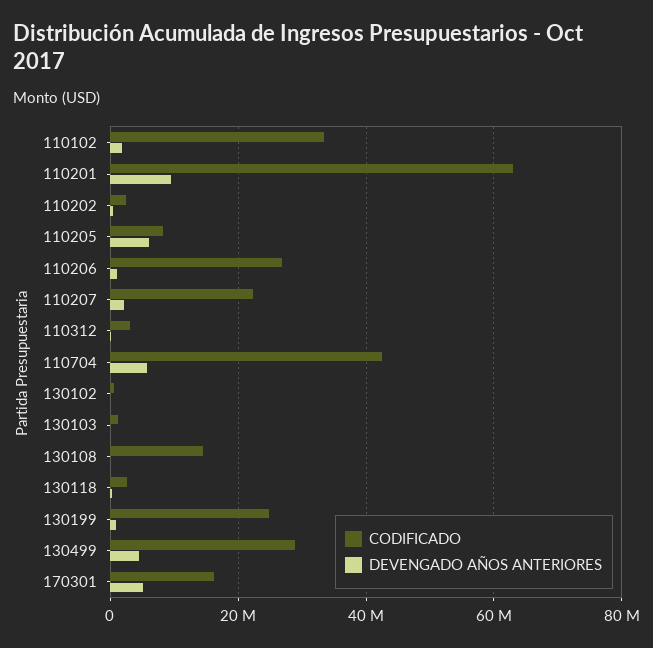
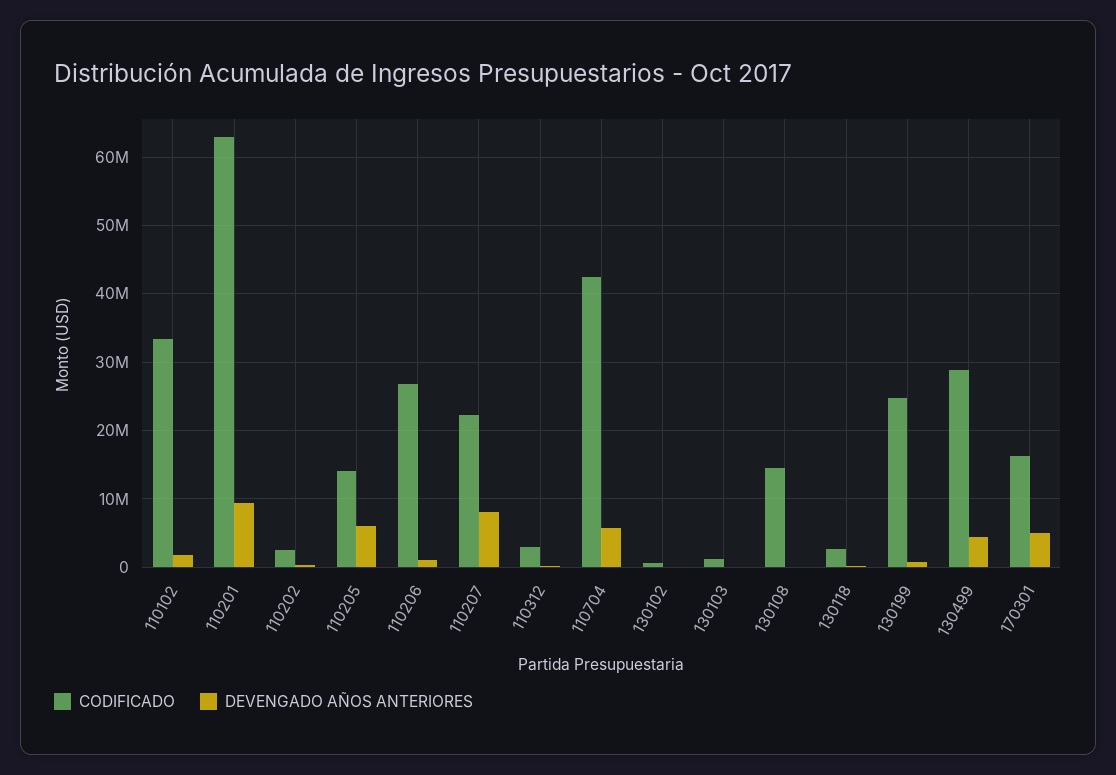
  {
    "CODIFICADO": {
      "110102": 33000000,
      "110201": 63000000,
      "110202": 2000000,
-     "110205": 8000000,
+     "110205": 14000000,
      "110206": 27000000,
      "110207": 22000000,
      "110312": 3000000,
      "110704": 43000000,
      "130102": 1000000,
      "130103": 1000000,
      "130108": 15000000,
      "130118": 3000000,
      "130199": 25000000,
      "130499": 29000000,
      "170301": 16000000
    },
    "DEVENGADO AÑOS ANTERIORES": {
      "110102": 2000000,
      "110201": 9000000,
      "110202": 0,
      "110205": 6000000,
      "110206": 1000000,
-     "110207": 2000000,
+     "110207": 8000000,
      "110312": 0,
      "110704": 6000000,
      "130102": 0,
      "130103": 0,
      "130108": 0,
      "130118": 0,
      "130199": 1000000,
      "130499": 4000000,
      "170301": 5000000
    }
  }

